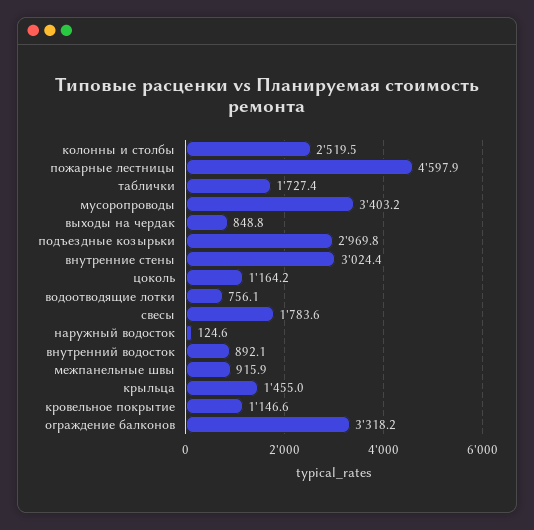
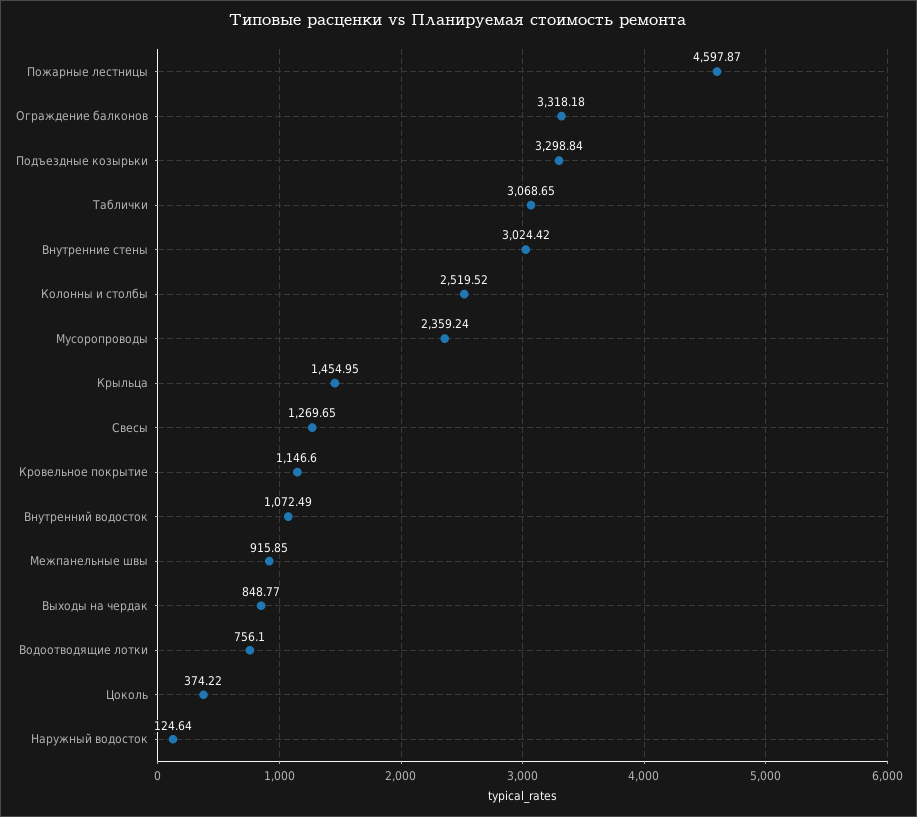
  {
    "колонны и столбы": 2519.52,
    "пожарные лестницы": 4597.87,
-   "таблички": 1727.4,
+   "таблички": 3068.65,
-   "мусоропроводы": 3403.2,
+   "мусоропроводы": 2359.24,
    "выходы на чердак": 848.77,
-   "подъездные козырьки": 2969.8,
+   "подъездные козырьки": 3298.84,
    "внутренние стены": 3024.42,
-   "цоколь": 1164.2,
+   "цоколь": 374.22,
    "водоотводящие лотки": 756.1,
-   "свесы": 1783.6,
+   "свесы": 1269.65,
    "наружный водосток": 124.64,
-   "внутренний водосток": 892.1,
+   "внутренний водосток": 1072.49,
    "межпанельные швы": 915.85,
    "крыльца": 1454.95,
    "кровельное покрытие": 1146.6,
    "ограждение балконов": 3318.18
  }

